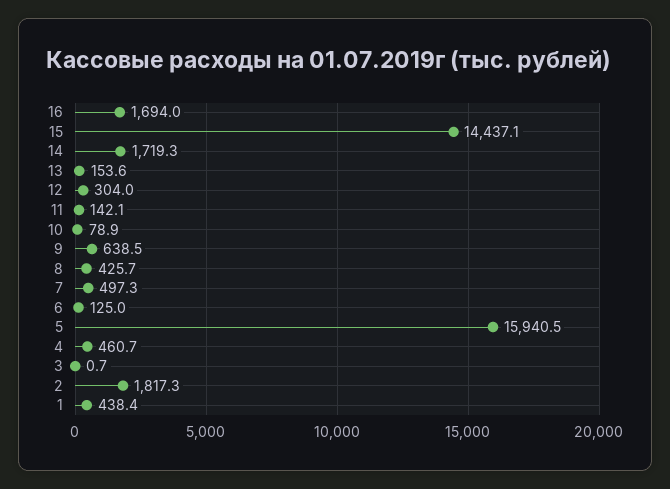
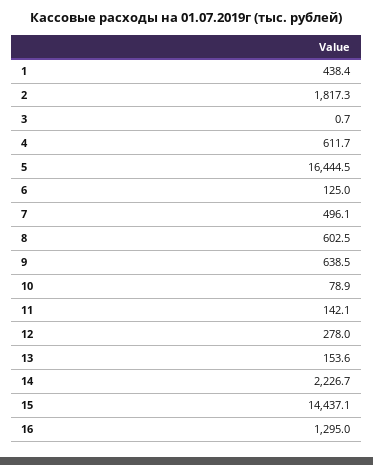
  {
-   "16": 1694,
+   "16": 1295,
    "15": 14437.1,
-   "14": 1719.3,
+   "14": 2226.7,
    "13": 153.6,
-   "12": 304,
+   "12": 278,
    "11": 142.1,
    "10": 78.9,
    "9": 638.5,
-   "8": 425.7,
+   "8": 602.5,
-   "7": 497.3,
+   "7": 496.1,
    "6": 125,
-   "5": 15940.5,
+   "5": 16444.5,
-   "4": 460.7,
+   "4": 611.7,
    "3": 0.7,
    "2": 1817.3,
    "1": 438.4
  }

